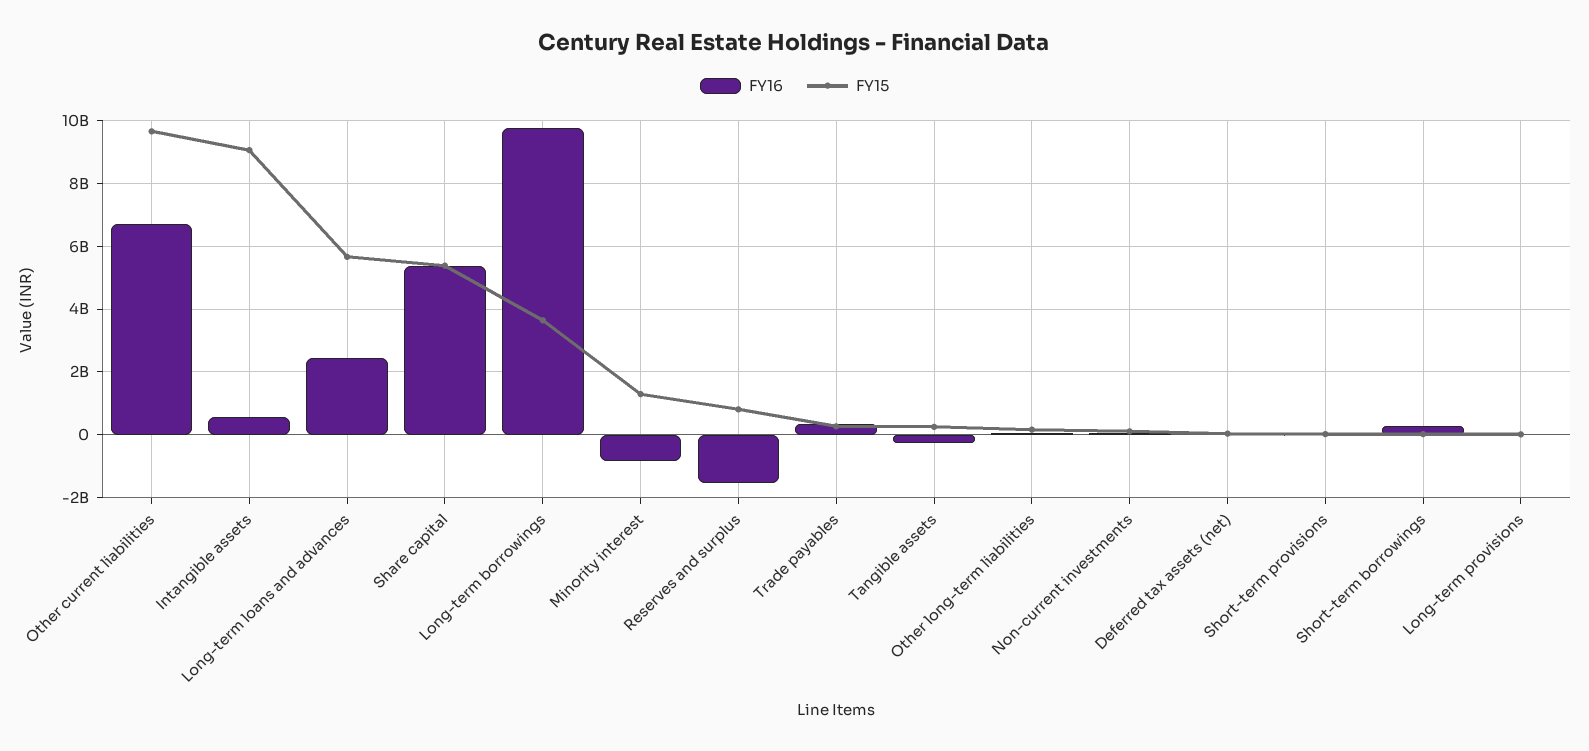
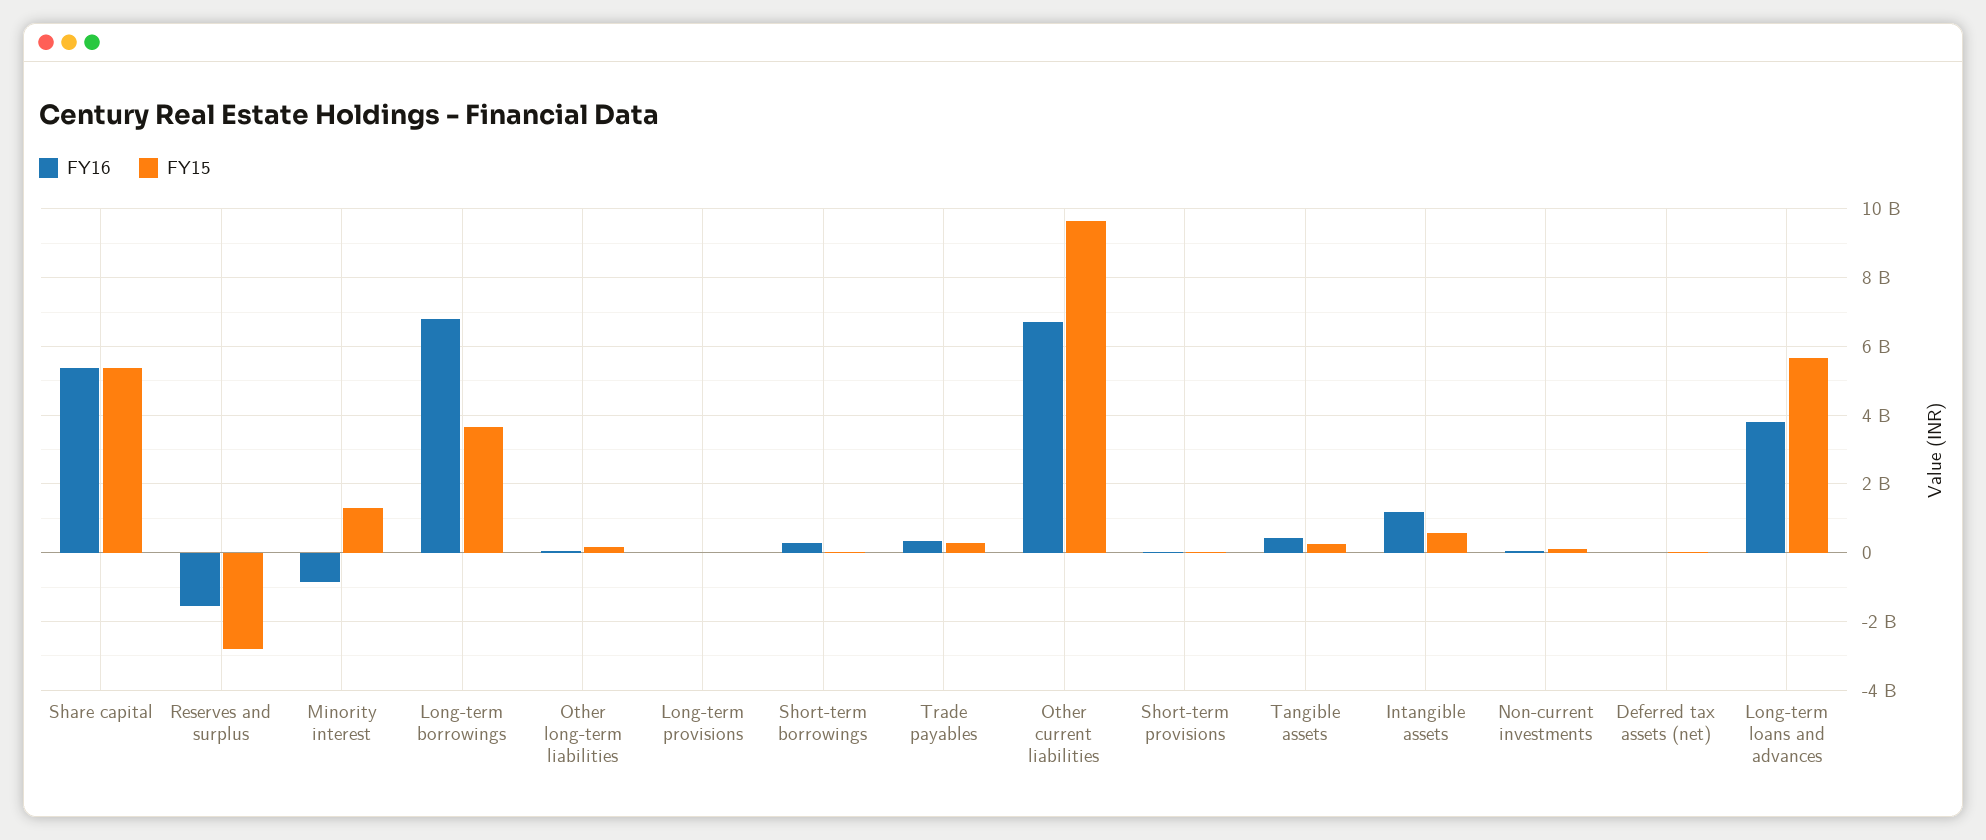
  {
    "FY16": {
      "Other current liabilities": 6800000000,
-     "Intangible assets": 600000000,
+     "Intangible assets": 1200000000,
-     "Long-term loans and advances": 2400000000,
+     "Long-term loans and advances": 3800000000,
      "Share capital": 5400000000,
-     "Long-term borrowings": 9800000000,
+     "Long-term borrowings": 6800000000,
      "Minority interest": -800000000,
      "Reserves and surplus": -1600000000,
      "Trade payables": 400000000,
-     "Tangible assets": -200000000,
+     "Tangible assets": 400000000,
      "Other long-term liabilities": 0,
      "Non-current investments": 0,
      "Deferred tax assets (net)": 0,
      "Short-term provisions": 0,
      "Short-term borrowings": 200000000,
      "Long-term provisions": 0
    },
    "FY15": {
      "Other current liabilities": 9600000000,
-     "Intangible assets": 9000000000,
+     "Intangible assets": 600000000,
      "Long-term loans and advances": 5600000000,
      "Share capital": 5400000000,
      "Long-term borrowings": 3600000000,
      "Minority interest": 1200000000,
-     "Reserves and surplus": 800000000,
+     "Reserves and surplus": -2800000000,
      "Trade payables": 200000000,
      "Tangible assets": 200000000,
      "Other long-term liabilities": 200000000,
      "Non-current investments": 200000000,
      "Deferred tax assets (net)": 0,
      "Short-term provisions": 0,
      "Short-term borrowings": 0,
      "Long-term provisions": 0
    }
  }

